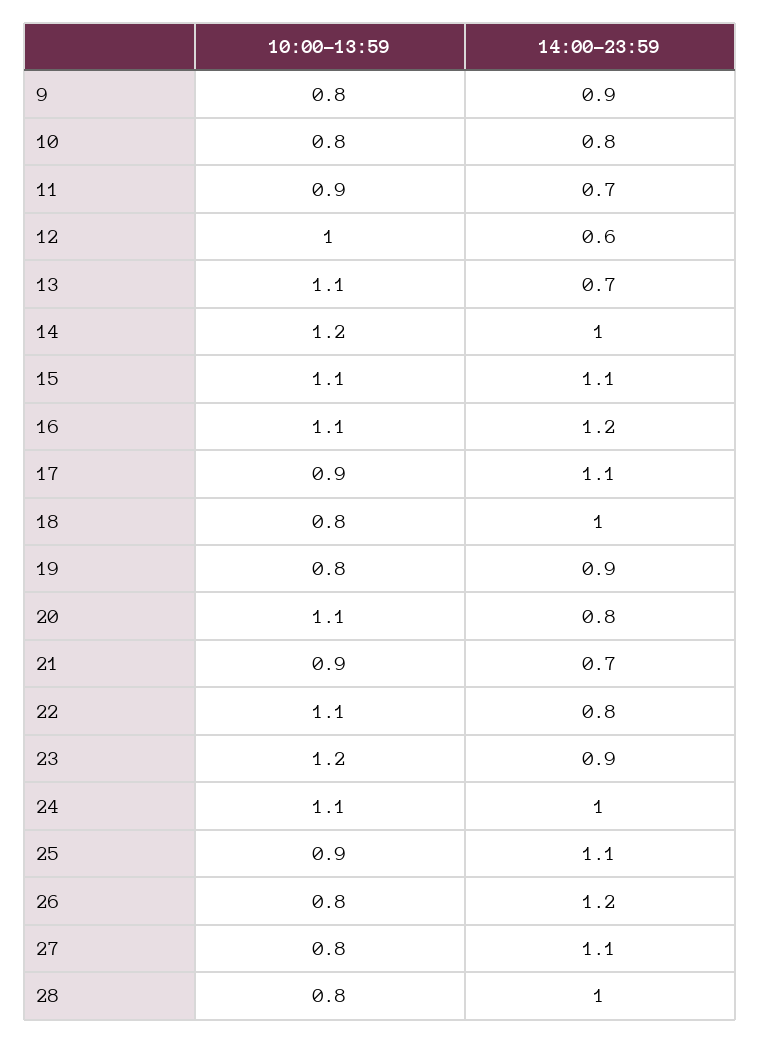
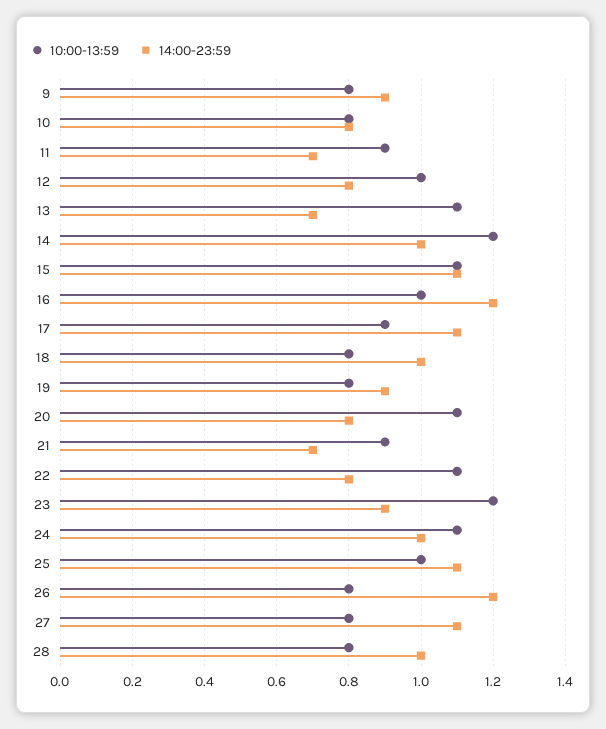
  {
    "10:00-13:59": {
      "9": 0.8,
      "10": 0.8,
      "11": 0.9,
      "12": 1,
      "13": 1.1,
      "14": 1.2,
      "15": 1.1,
-     "16": 1.1,
+     "16": 1,
      "17": 0.9,
      "18": 0.8,
      "19": 0.8,
      "20": 1.1,
      "21": 0.9,
      "22": 1.1,
      "23": 1.2,
      "24": 1.1,
-     "25": 0.9,
+     "25": 1,
      "26": 0.8,
      "27": 0.8,
      "28": 0.8
    },
    "14:00-23:59": {
      "9": 0.9,
      "10": 0.8,
      "11": 0.7,
-     "12": 0.6,
+     "12": 0.8,
      "13": 0.7,
      "14": 1,
      "15": 1.1,
      "16": 1.2,
      "17": 1.1,
      "18": 1,
      "19": 0.9,
      "20": 0.8,
      "21": 0.7,
      "22": 0.8,
      "23": 0.9,
      "24": 1,
      "25": 1.1,
      "26": 1.2,
      "27": 1.1,
      "28": 1
    }
  }

